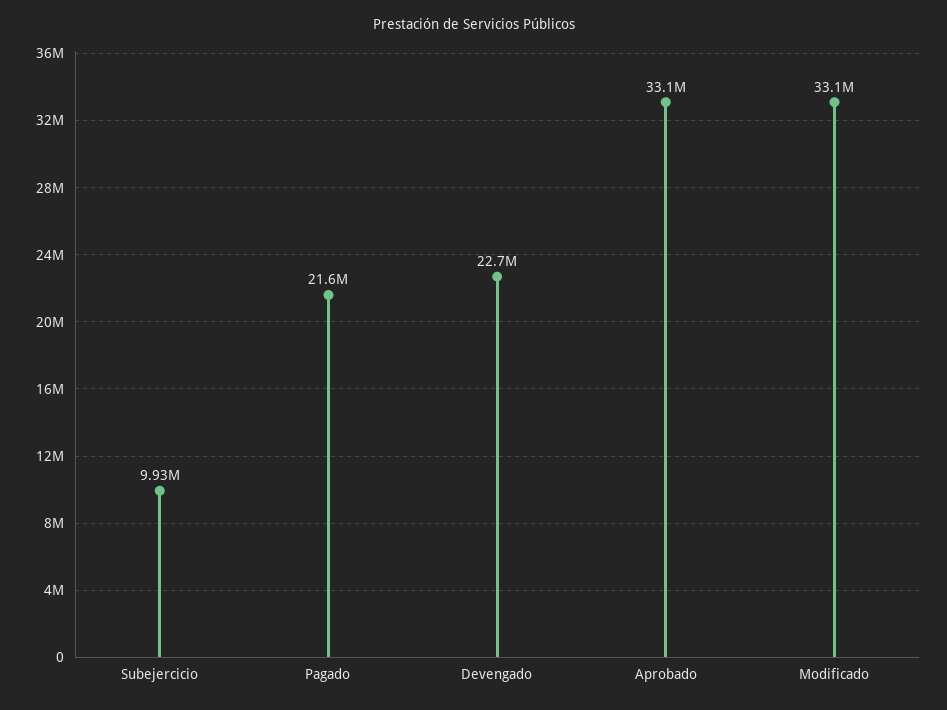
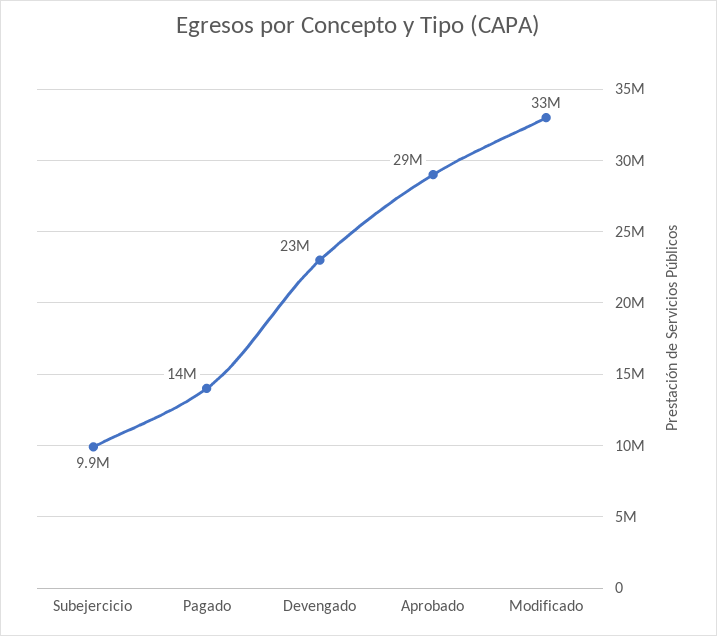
  {
    "Subejercicio": 9930000,
-   "Pagado": 21600000,
+   "Pagado": 14000000,
    "Devengado": 22700000,
-   "Aprobado": 33100000,
+   "Aprobado": 29000000,
    "Modificado": 33100000
  }

